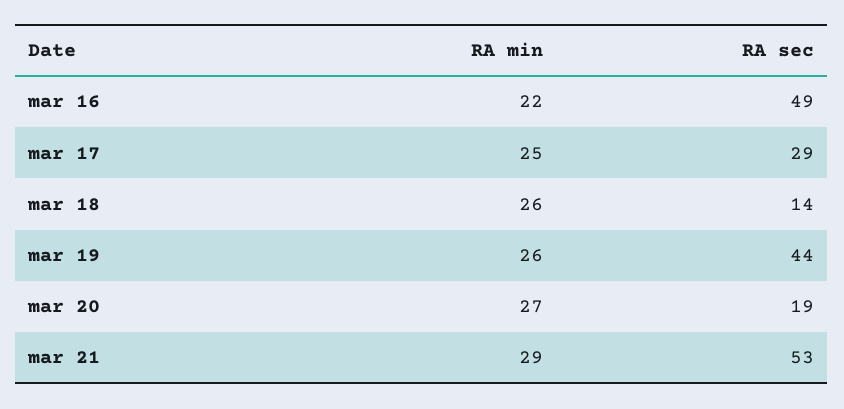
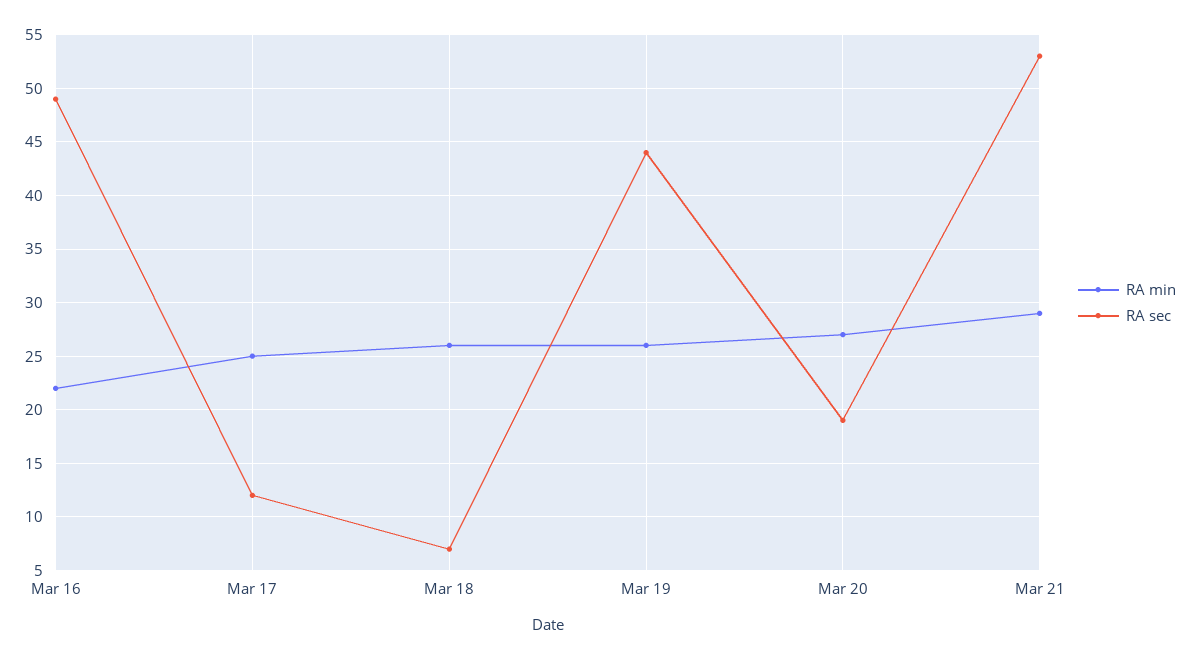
  {
    "RA min": {
      "mar 16": 22,
      "mar 17": 25,
      "mar 18": 26,
      "mar 19": 26,
      "mar 20": 27,
      "mar 21": 29
    },
    "RA sec": {
      "mar 16": 49,
-     "mar 17": 29,
+     "mar 17": 12,
-     "mar 18": 14,
+     "mar 18": 7,
      "mar 19": 44,
      "mar 20": 19,
      "mar 21": 53
    }
  }

